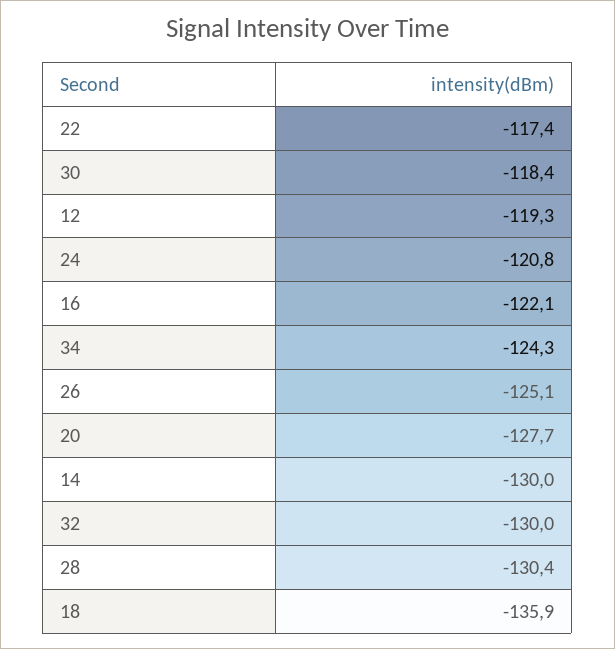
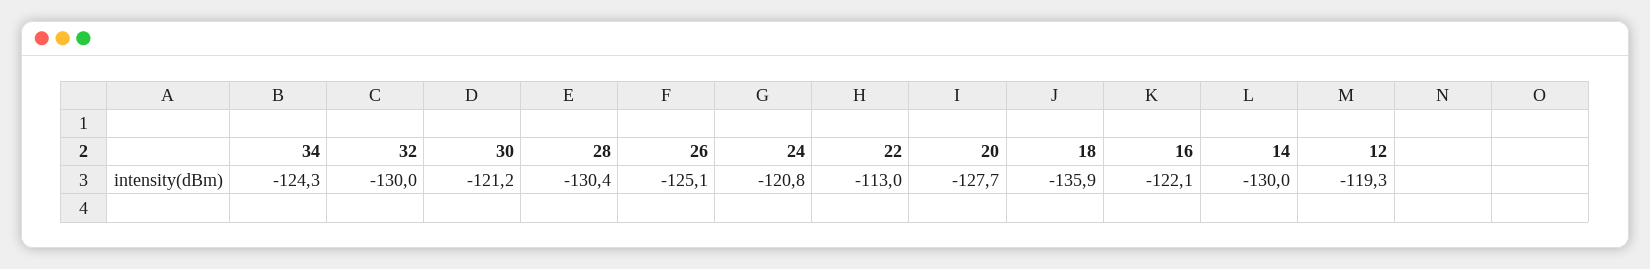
  {
-   "22": -117.4,
+   "22": -113,
-   "30": -118.4,
+   "30": -121.2,
    "12": -119.3,
    "24": -120.8,
    "16": -122.1,
    "34": -124.3,
    "26": -125.1,
    "20": -127.7,
    "14": -130,
    "32": -130,
    "28": -130.4,
    "18": -135.9
  }

